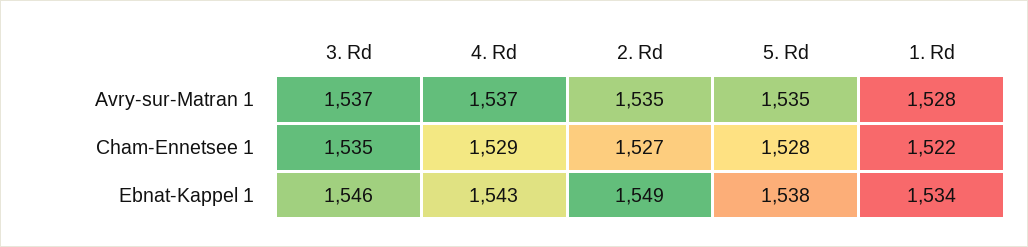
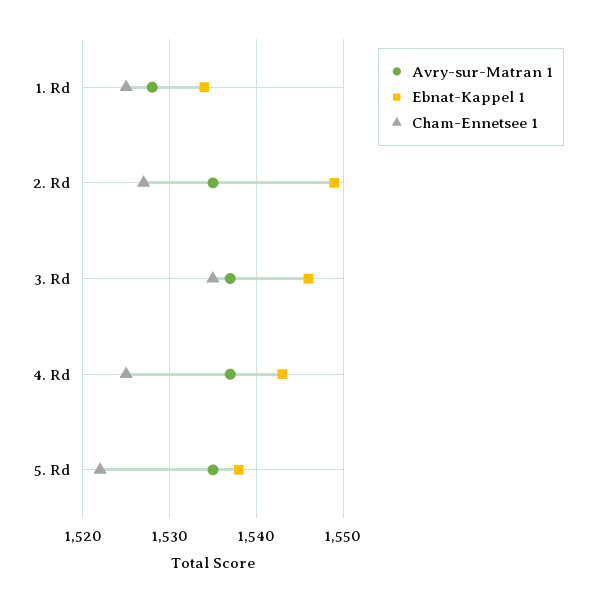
  {
    "Avry-sur-Matran 1": {
      "3. Rd": 1537,
      "4. Rd": 1537,
      "2. Rd": 1535,
      "5. Rd": 1535,
      "1. Rd": 1528
    },
    "Cham-Ennetsee 1": {
      "3. Rd": 1535,
-     "4. Rd": 1529,
+     "4. Rd": 1525,
      "2. Rd": 1527,
-     "5. Rd": 1528,
+     "5. Rd": 1522,
-     "1. Rd": 1522
+     "1. Rd": 1525
    },
    "Ebnat-Kappel 1": {
      "3. Rd": 1546,
      "4. Rd": 1543,
      "2. Rd": 1549,
      "5. Rd": 1538,
      "1. Rd": 1534
    }
  }

